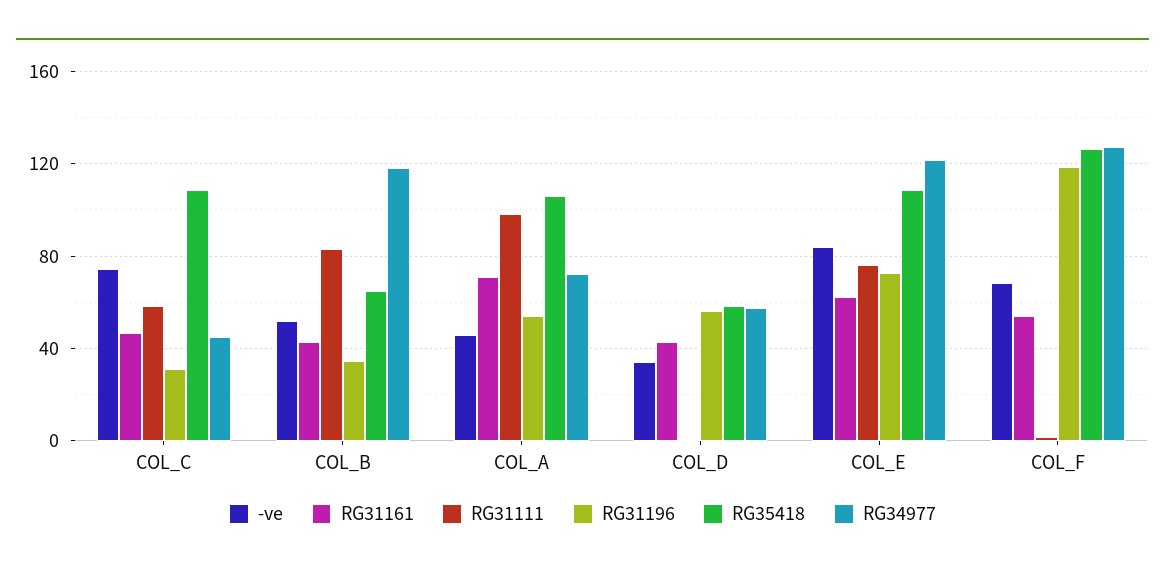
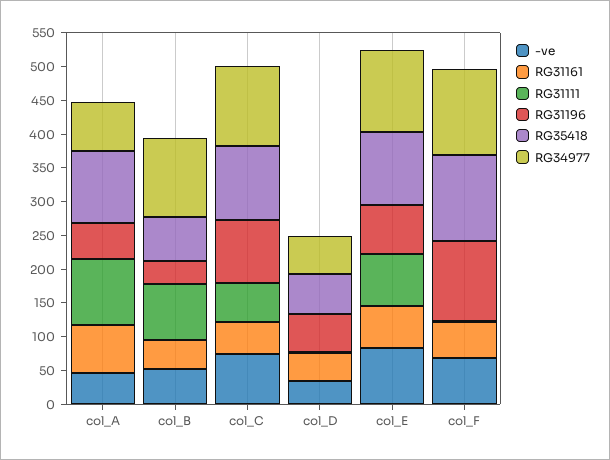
  {
    "-ve": {
      "COL_C": 75,
      "COL_B": 50,
      "COL_A": 45,
      "COL_D": 35,
      "COL_E": 85,
      "COL_F": 70
    },
    "RG31161": {
      "COL_C": 45,
      "COL_B": 45,
      "COL_A": 70,
      "COL_D": 45,
      "COL_E": 60,
      "COL_F": 55
    },
    "RG31111": {
      "COL_C": 60,
      "COL_B": 85,
      "COL_A": 100,
      "COL_D": 0,
      "COL_E": 75,
      "COL_F": 0
    },
    "RG31196": {
-     "COL_C": 30,
+     "COL_C": 100,
      "COL_B": 35,
      "COL_A": 55,
      "COL_D": 55,
      "COL_E": 75,
      "COL_F": 120
    },
    "RG35418": {
      "COL_C": 110,
      "COL_B": 65,
      "COL_A": 105,
      "COL_D": 60,
      "COL_E": 110,
      "COL_F": 125
    },
    "RG34977": {
-     "COL_C": 45,
+     "COL_C": 125,
      "COL_B": 120,
      "COL_A": 70,
      "COL_D": 60,
      "COL_E": 120,
      "COL_F": 130
    }
  }

